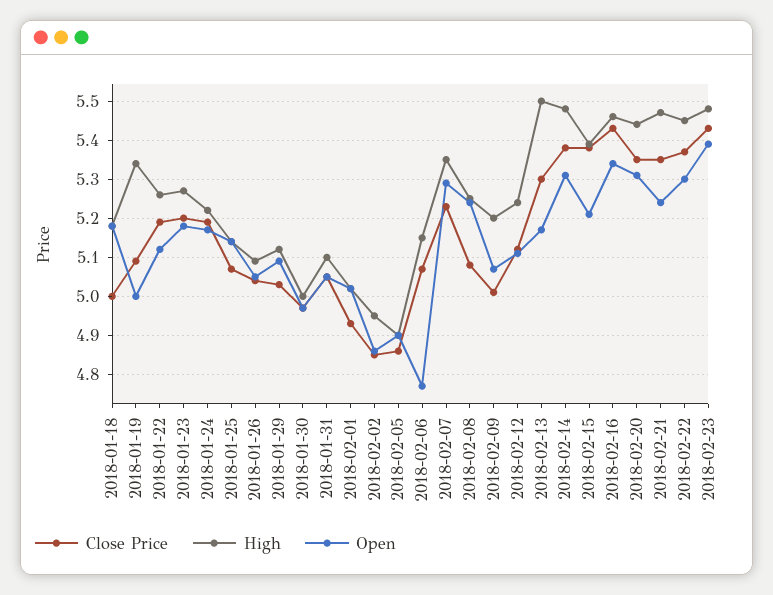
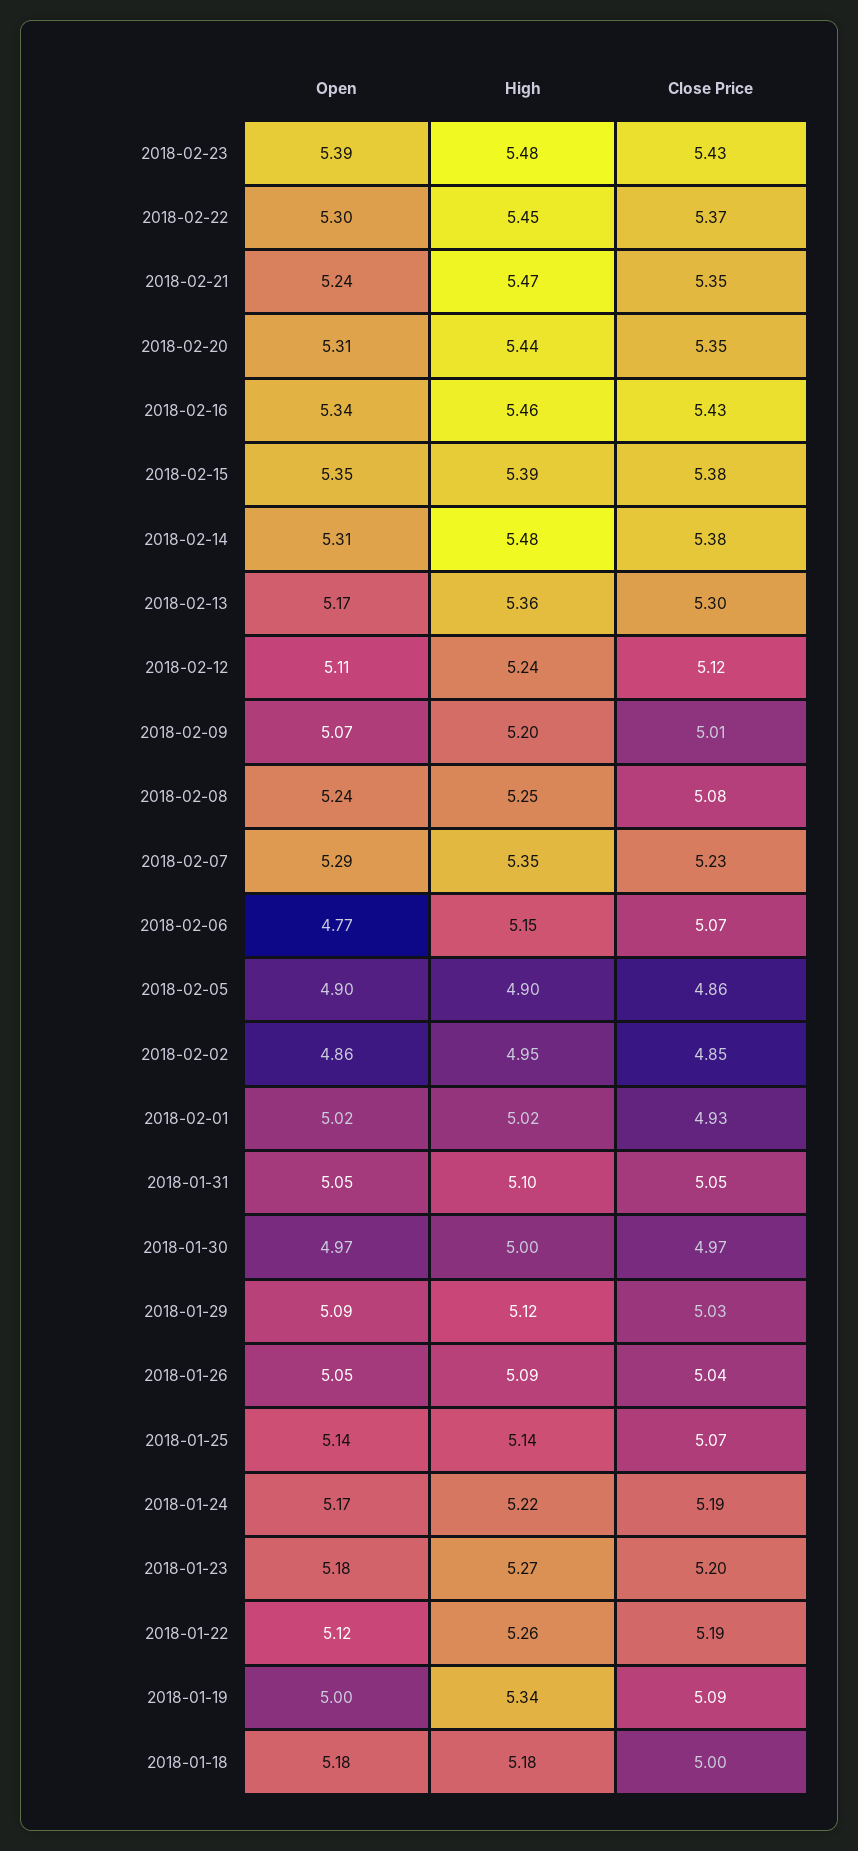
  {
    "Close Price": {
      "2018-01-18": 5,
      "2018-01-19": 5.09,
      "2018-01-22": 5.19,
      "2018-01-23": 5.2,
      "2018-01-24": 5.19,
      "2018-01-25": 5.07,
      "2018-01-26": 5.04,
      "2018-01-29": 5.03,
      "2018-01-30": 4.97,
      "2018-01-31": 5.05,
      "2018-02-01": 4.93,
      "2018-02-02": 4.85,
      "2018-02-05": 4.86,
      "2018-02-06": 5.07,
      "2018-02-07": 5.23,
      "2018-02-08": 5.08,
      "2018-02-09": 5.01,
      "2018-02-12": 5.12,
      "2018-02-13": 5.3,
      "2018-02-14": 5.38,
      "2018-02-15": 5.38,
      "2018-02-16": 5.43,
      "2018-02-20": 5.35,
      "2018-02-21": 5.35,
      "2018-02-22": 5.37,
      "2018-02-23": 5.43
    },
    "High": {
      "2018-01-18": 5.18,
      "2018-01-19": 5.34,
      "2018-01-22": 5.26,
      "2018-01-23": 5.27,
      "2018-01-24": 5.22,
      "2018-01-25": 5.14,
      "2018-01-26": 5.09,
      "2018-01-29": 5.12,
      "2018-01-30": 5,
      "2018-01-31": 5.1,
      "2018-02-01": 5.02,
      "2018-02-02": 4.95,
      "2018-02-05": 4.9,
      "2018-02-06": 5.15,
      "2018-02-07": 5.35,
      "2018-02-08": 5.25,
      "2018-02-09": 5.2,
      "2018-02-12": 5.24,
-     "2018-02-13": 5.5,
+     "2018-02-13": 5.36,
      "2018-02-14": 5.48,
      "2018-02-15": 5.39,
      "2018-02-16": 5.46,
      "2018-02-20": 5.44,
      "2018-02-21": 5.47,
      "2018-02-22": 5.45,
      "2018-02-23": 5.48
    },
    "Open": {
      "2018-01-18": 5.18,
      "2018-01-19": 5,
      "2018-01-22": 5.12,
      "2018-01-23": 5.18,
      "2018-01-24": 5.17,
      "2018-01-25": 5.14,
      "2018-01-26": 5.05,
      "2018-01-29": 5.09,
      "2018-01-30": 4.97,
      "2018-01-31": 5.05,
      "2018-02-01": 5.02,
      "2018-02-02": 4.86,
      "2018-02-05": 4.9,
      "2018-02-06": 4.77,
      "2018-02-07": 5.29,
      "2018-02-08": 5.24,
      "2018-02-09": 5.07,
      "2018-02-12": 5.11,
      "2018-02-13": 5.17,
      "2018-02-14": 5.31,
-     "2018-02-15": 5.2,
+     "2018-02-15": 5.35,
      "2018-02-16": 5.34,
      "2018-02-20": 5.31,
      "2018-02-21": 5.24,
      "2018-02-22": 5.3,
      "2018-02-23": 5.39
    }
  }

